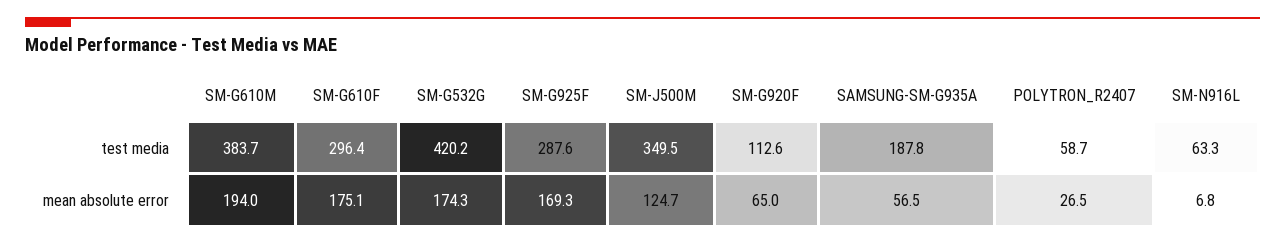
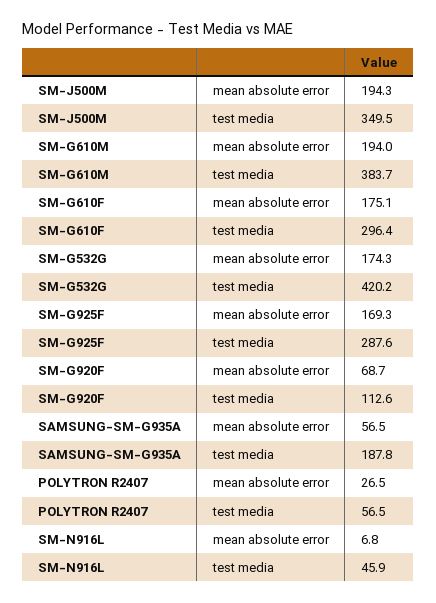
  {
    "SM-G610M": {
      "test media": 383.7,
      "mean absolute error": 194
    },
    "SM-G610F": {
      "test media": 296.4,
      "mean absolute error": 175.1
    },
    "SM-G532G": {
      "test media": 420.2,
      "mean absolute error": 174.3
    },
    "SM-G925F": {
      "test media": 287.6,
      "mean absolute error": 169.3
    },
    "SM-J500M": {
      "test media": 349.5,
-     "mean absolute error": 124.7
+     "mean absolute error": 194.3
    },
    "SM-G920F": {
      "test media": 112.6,
-     "mean absolute error": 65
+     "mean absolute error": 68.7
    },
    "SAMSUNG-SM-G935A": {
      "test media": 187.8,
      "mean absolute error": 56.5
    },
    "POLYTRON_R2407": {
-     "test media": 58.7,
+     "test media": 56.5,
      "mean absolute error": 26.5
    },
    "SM-N916L": {
-     "test media": 63.3,
+     "test media": 45.9,
      "mean absolute error": 6.8
    }
  }

